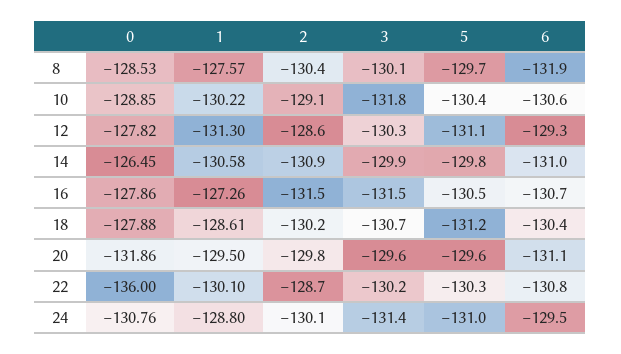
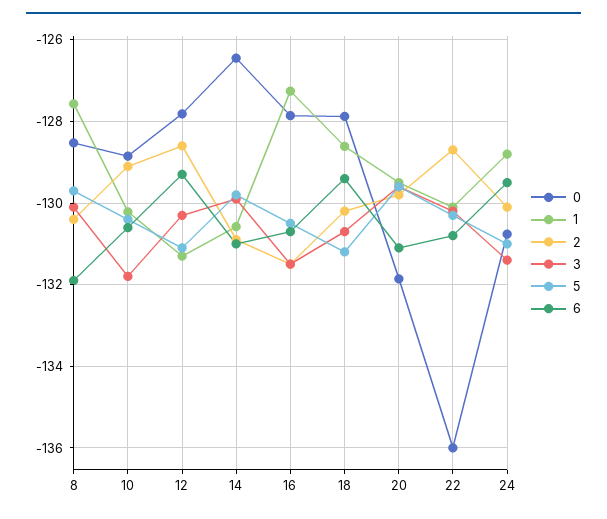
  {
    "0": {
      "8": -128.53,
      "10": -128.85,
      "12": -127.82,
      "14": -126.45,
      "16": -127.86,
      "18": -127.88,
      "20": -131.86,
      "22": -136,
      "24": -130.76
    },
    "1": {
      "8": -127.57,
      "10": -130.22,
      "12": -131.3,
      "14": -130.58,
      "16": -127.26,
      "18": -128.61,
      "20": -129.5,
      "22": -130.1,
      "24": -128.8
    },
    "2": {
      "8": -130.4,
      "10": -129.1,
      "12": -128.6,
      "14": -130.9,
      "16": -131.5,
      "18": -130.2,
      "20": -129.8,
      "22": -128.7,
      "24": -130.1
    },
    "3": {
      "8": -130.1,
      "10": -131.8,
      "12": -130.3,
      "14": -129.9,
      "16": -131.5,
      "18": -130.7,
      "20": -129.6,
      "22": -130.2,
      "24": -131.4
    },
    "5": {
      "8": -129.7,
      "10": -130.4,
      "12": -131.1,
      "14": -129.8,
      "16": -130.5,
      "18": -131.2,
      "20": -129.6,
      "22": -130.3,
      "24": -131
    },
    "6": {
      "8": -131.9,
      "10": -130.6,
      "12": -129.3,
      "14": -131,
      "16": -130.7,
-     "18": -130.4,
+     "18": -129.4,
      "20": -131.1,
      "22": -130.8,
      "24": -129.5
    }
  }

